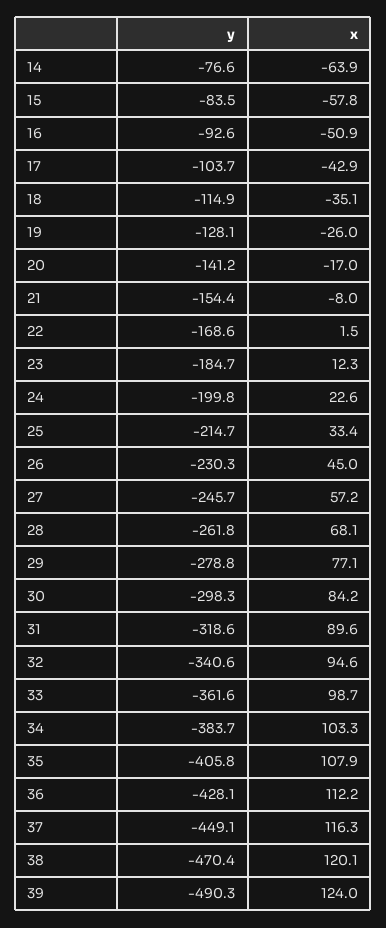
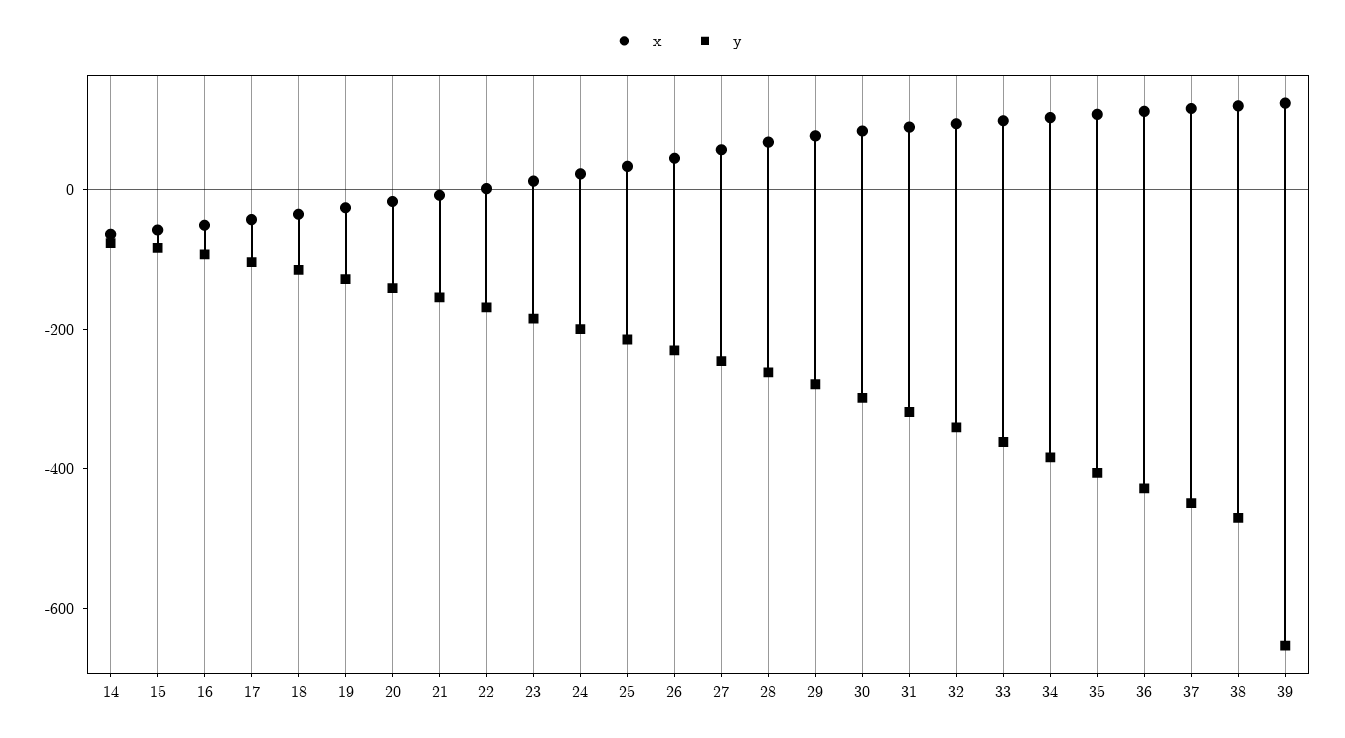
  {
    "y": {
      "14": -76.6,
      "15": -83.5,
      "16": -92.6,
      "17": -103.7,
      "18": -114.9,
      "19": -128.1,
      "20": -141.2,
      "21": -154.4,
      "22": -168.6,
      "23": -184.7,
      "24": -199.8,
      "25": -214.7,
      "26": -230.3,
      "27": -245.7,
      "28": -261.8,
      "29": -278.8,
      "30": -298.3,
      "31": -318.6,
      "32": -340.6,
      "33": -361.6,
      "34": -383.7,
      "35": -405.8,
      "36": -428.1,
      "37": -449.1,
      "38": -470.4,
-     "39": -490.3
+     "39": -650
    },
    "x": {
      "14": -63.9,
      "15": -57.8,
      "16": -50.9,
      "17": -42.9,
      "18": -35.1,
      "19": -26,
      "20": -17,
      "21": -8,
      "22": 1.5,
      "23": 12.3,
      "24": 22.6,
      "25": 33.4,
      "26": 45,
      "27": 57.2,
      "28": 68.1,
      "29": 77.1,
      "30": 84.2,
      "31": 89.6,
      "32": 94.6,
      "33": 98.7,
      "34": 103.3,
      "35": 107.9,
      "36": 112.2,
      "37": 116.3,
      "38": 120.1,
      "39": 124
    }
  }

